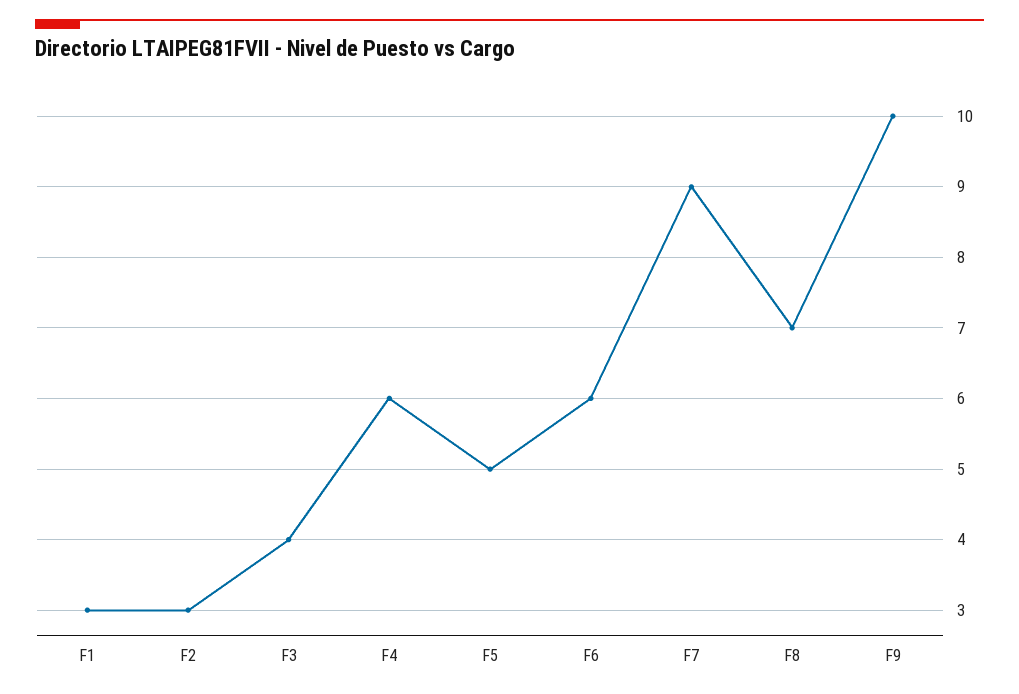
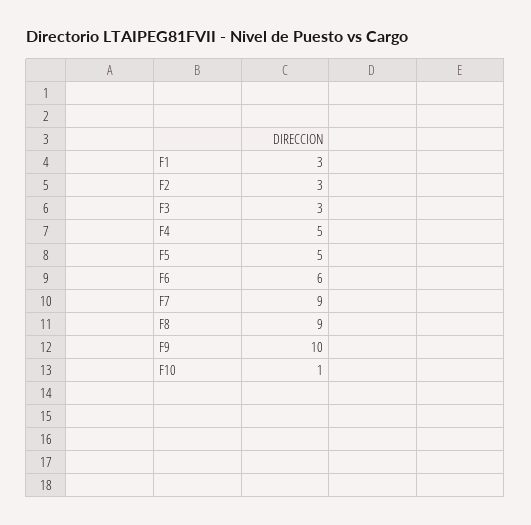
  {
    "F1": 3,
    "F2": 3,
-   "F3": 4,
+   "F3": 3,
-   "F4": 6,
+   "F4": 5,
    "F5": 5,
    "F6": 6,
    "F7": 9,
-   "F8": 7,
+   "F8": 9,
-   "F9": 10
+   "F9": 10,
+   "F10": 1
  }

